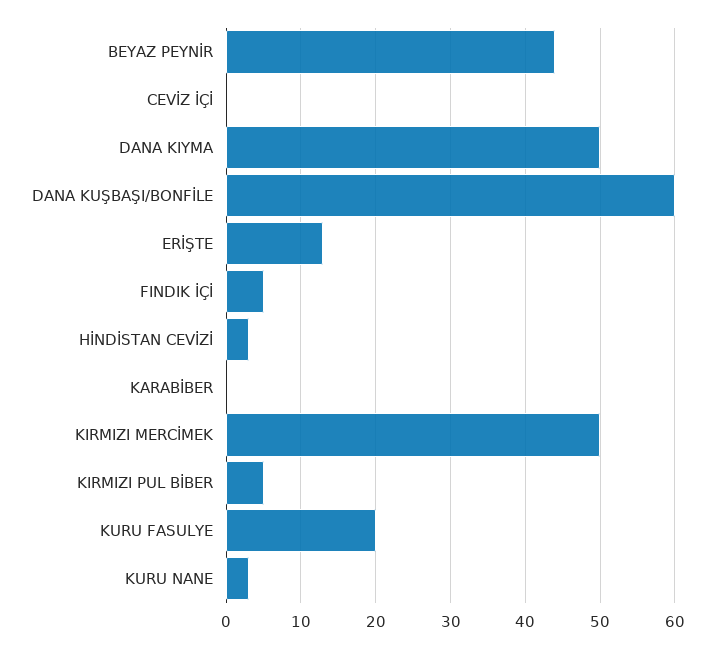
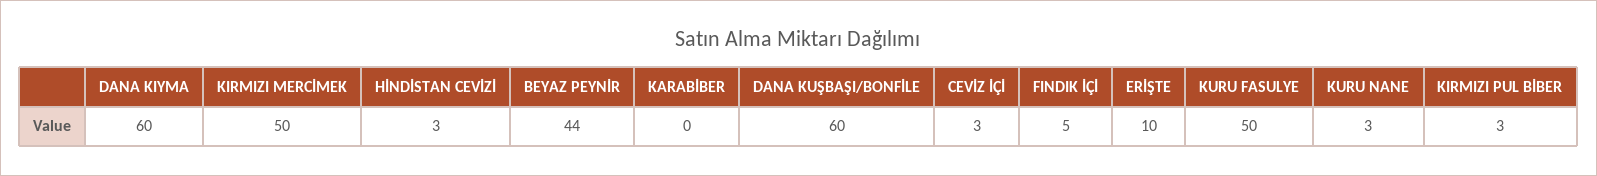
  {
    "BEYAZ PEYNİR": 44,
-   "CEVİZ İÇİ": 0,
+   "CEVİZ İÇİ": 3,
-   "DANA KIYMA": 50,
+   "DANA KIYMA": 60,
    "DANA KUŞBAŞI/BONFİLE": 60,
-   "ERİŞTE": 13,
+   "ERİŞTE": 10,
    "FINDIK İÇİ": 5,
    "HİNDİSTAN CEVİZİ": 3,
    "KARABİBER": 0,
    "KIRMIZI MERCİMEK": 50,
-   "KIRMIZI PUL BİBER": 5,
+   "KIRMIZI PUL BİBER": 3,
-   "KURU FASULYE": 20,
+   "KURU FASULYE": 50,
    "KURU NANE": 3
  }

